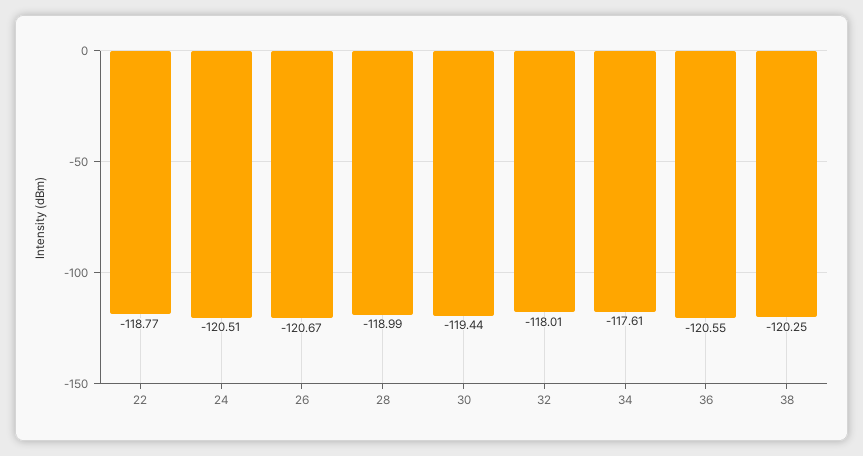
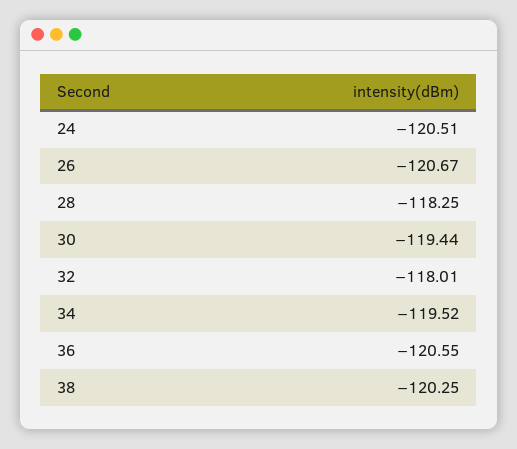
  {
-   "22": -118.77,
    "24": -120.51,
    "26": -120.67,
-   "28": -118.99,
+   "28": -118.25,
    "30": -119.44,
    "32": -118.01,
-   "34": -117.61,
+   "34": -119.52,
    "36": -120.55,
    "38": -120.25
  }

